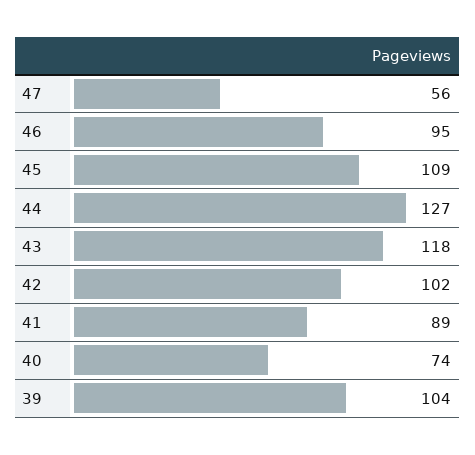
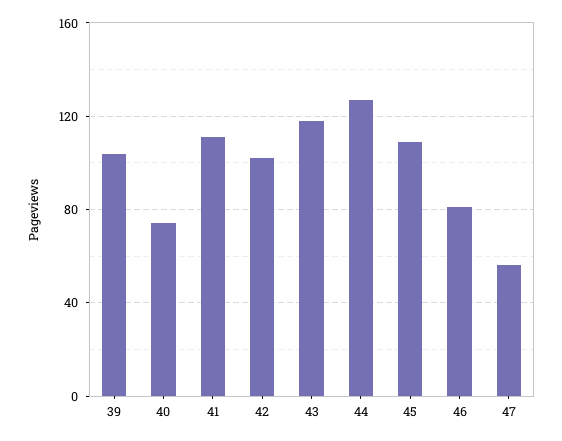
  {
    "47": 56,
-   "46": 95,
+   "46": 80,
    "45": 109,
    "44": 127,
    "43": 118,
    "42": 102,
-   "41": 89,
+   "41": 110,
    "40": 74,
    "39": 104
  }

